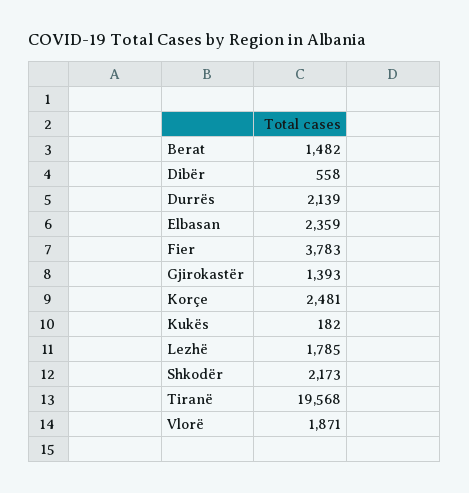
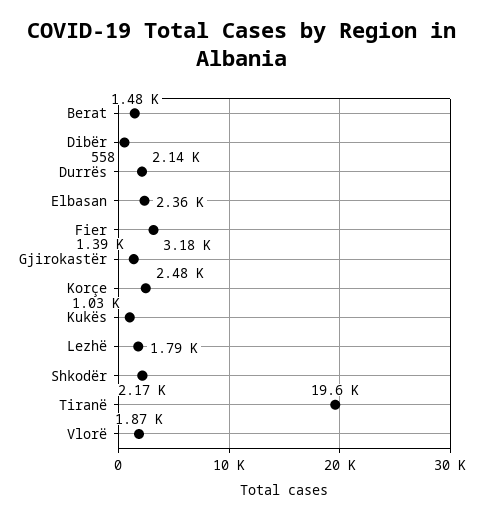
  {
    "Berat": 1482,
    "Dibër": 558,
    "Durrës": 2139,
    "Elbasan": 2359,
-   "Fier": 3783,
+   "Fier": 3180,
    "Gjirokastër": 1393,
    "Korçe": 2481,
-   "Kukës": 182,
+   "Kukës": 1030,
    "Lezhë": 1785,
    "Shkodër": 2173,
    "Tiranë": 19568,
    "Vlorë": 1871
  }

